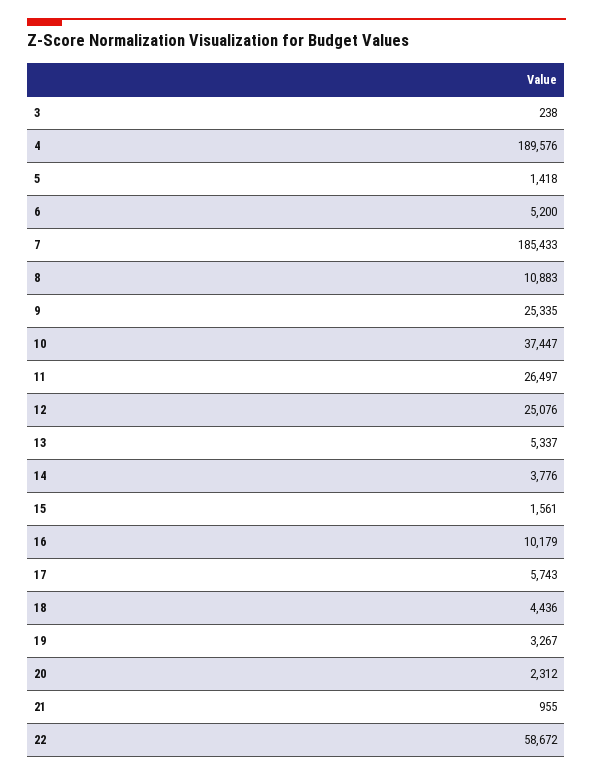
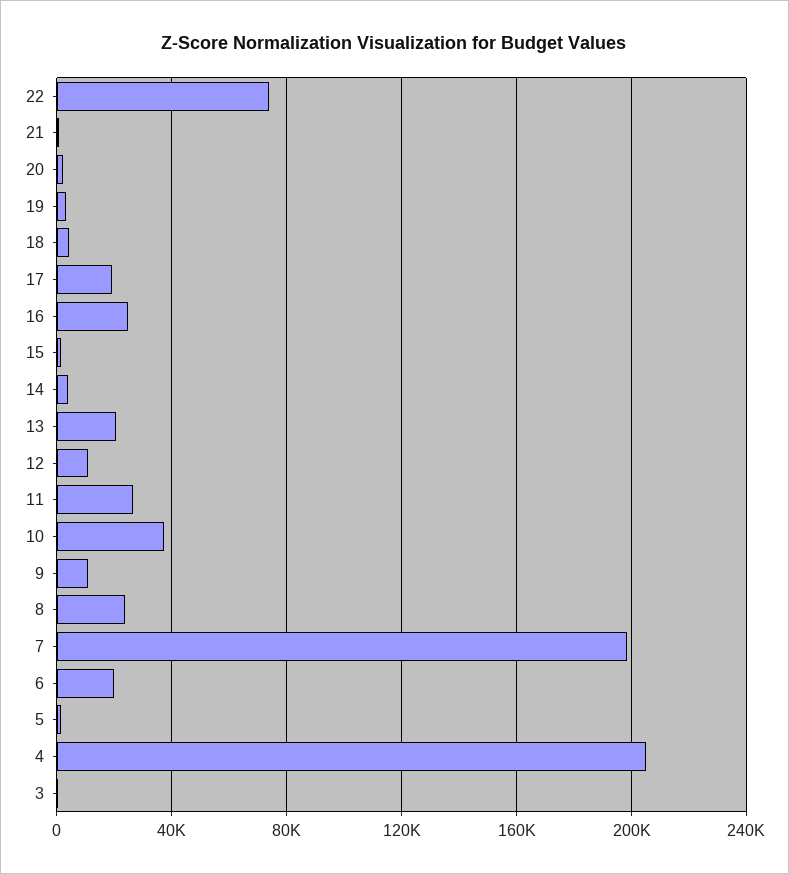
  {
    "3": 238,
-   "4": 189576,
+   "4": 205000,
    "5": 1418,
-   "6": 5200,
+   "6": 20000,
-   "7": 185433,
+   "7": 200000,
-   "8": 10883,
+   "8": 25000,
-   "9": 25335,
+   "9": 10000,
    "10": 37447,
    "11": 26497,
-   "12": 25076,
+   "12": 10000,
-   "13": 5337,
+   "13": 20000,
    "14": 3776,
    "15": 1561,
-   "16": 10179,
+   "16": 25000,
-   "17": 5743,
+   "17": 20000,
    "18": 4436,
    "19": 3267,
    "20": 2312,
    "21": 955,
-   "22": 58672
+   "22": 75000
  }

